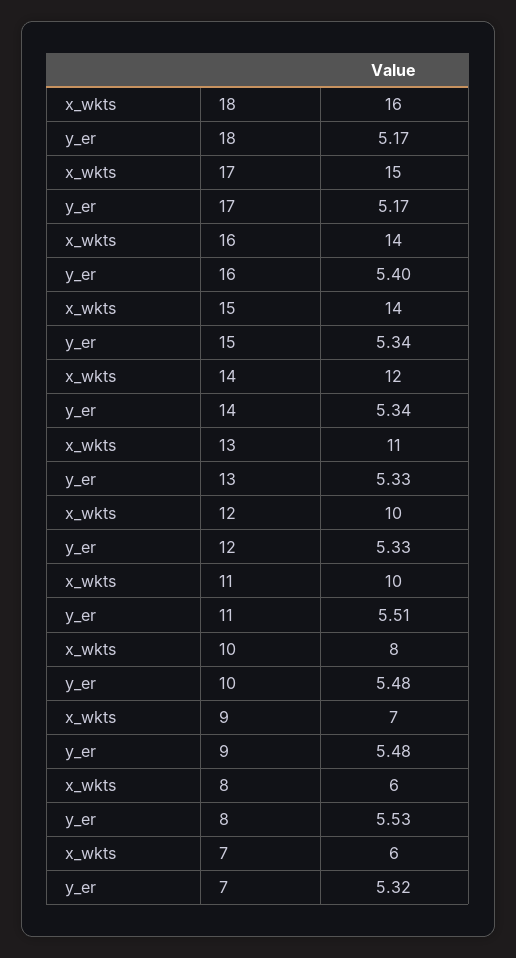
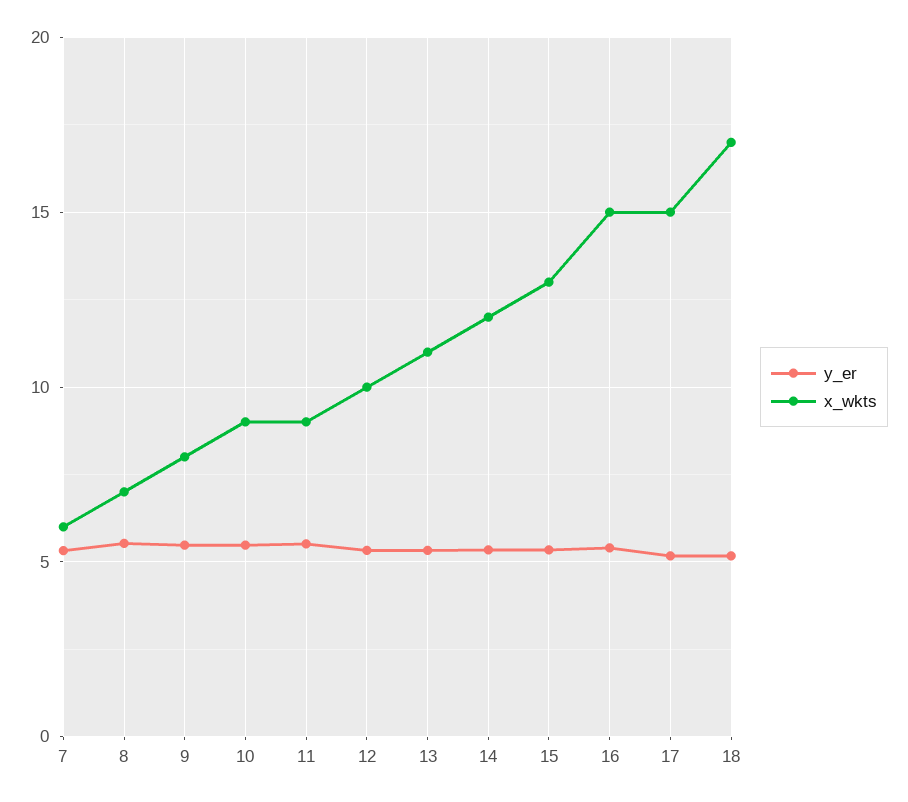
  {
    "x_wkts": {
-     "18": 16,
+     "18": 17,
      "17": 15,
-     "16": 14,
+     "16": 15,
-     "15": 14,
+     "15": 13,
      "14": 12,
      "13": 11,
      "12": 10,
-     "11": 10,
+     "11": 9,
-     "10": 8,
+     "10": 9,
-     "9": 7,
+     "9": 8,
-     "8": 6,
+     "8": 7,
      "7": 6
    },
    "y_er": {
      "18": 5.17,
      "17": 5.17,
      "16": 5.4,
      "15": 5.34,
      "14": 5.34,
      "13": 5.33,
      "12": 5.33,
      "11": 5.51,
      "10": 5.48,
      "9": 5.48,
      "8": 5.53,
      "7": 5.32
    }
  }

